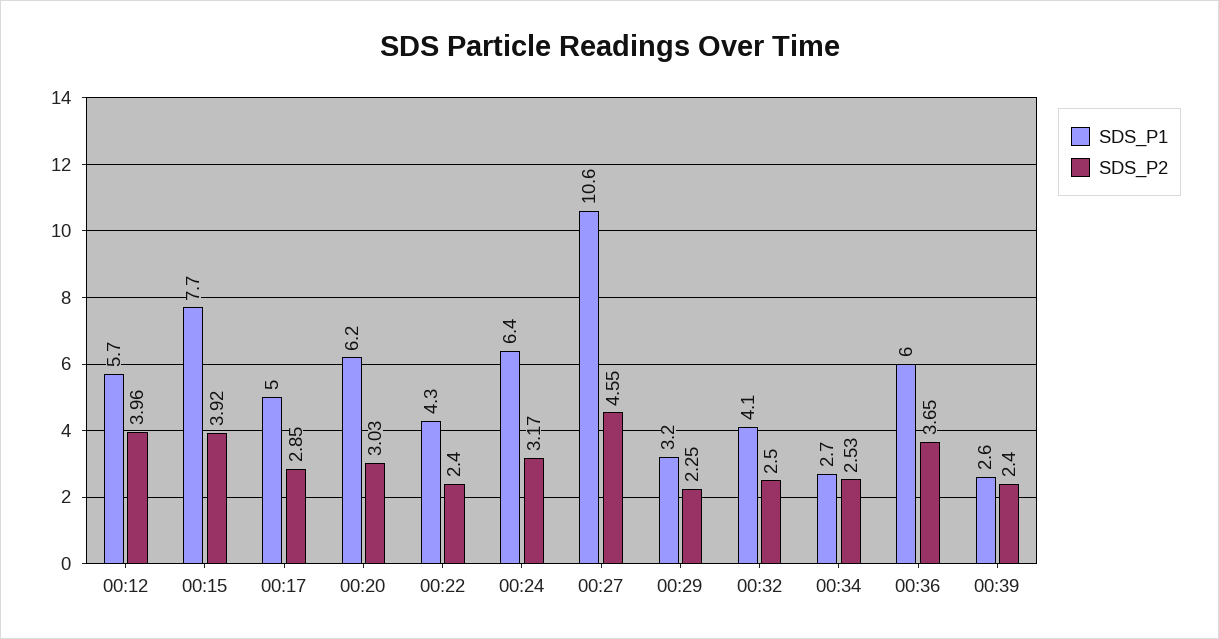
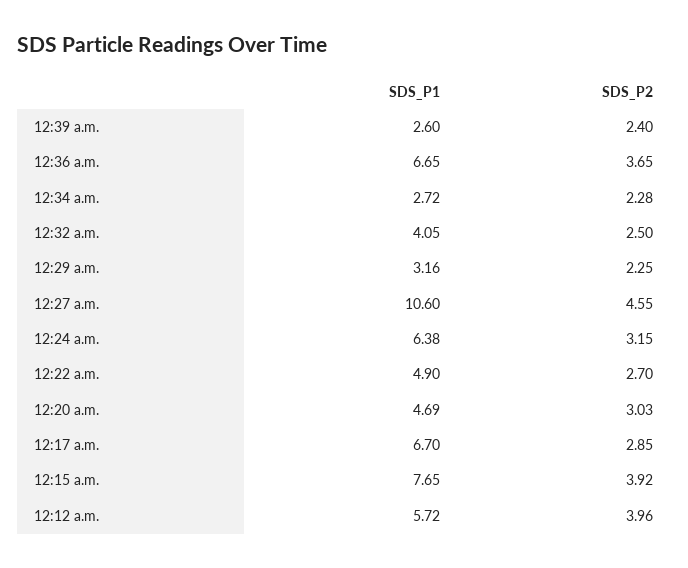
  {
    "SDS_P1": {
      "00:12": 5.72,
      "00:15": 7.65,
-     "00:17": 5,
+     "00:17": 6.7,
-     "00:20": 6.2,
+     "00:20": 4.69,
-     "00:22": 4.3,
+     "00:22": 4.9,
      "00:24": 6.38,
      "00:27": 10.6,
      "00:29": 3.16,
      "00:32": 4.05,
      "00:34": 2.72,
-     "00:36": 6,
+     "00:36": 6.65,
      "00:39": 2.6
    },
    "SDS_P2": {
      "00:12": 3.96,
      "00:15": 3.92,
      "00:17": 2.85,
      "00:20": 3.03,
-     "00:22": 2.4,
+     "00:22": 2.7,
-     "00:24": 3.17,
+     "00:24": 3.15,
      "00:27": 4.55,
      "00:29": 2.25,
      "00:32": 2.5,
-     "00:34": 2.53,
+     "00:34": 2.28,
      "00:36": 3.65,
      "00:39": 2.4
    }
  }

